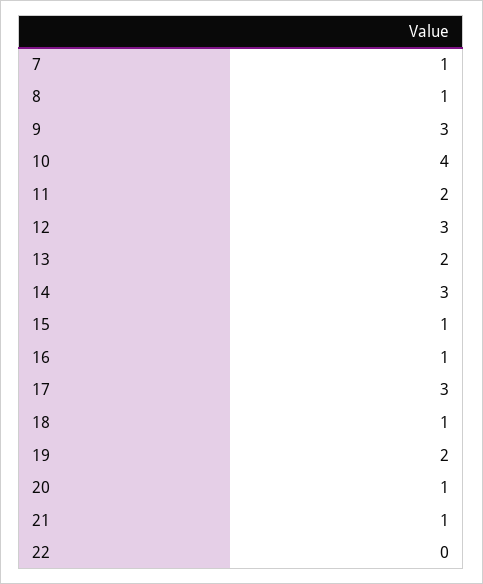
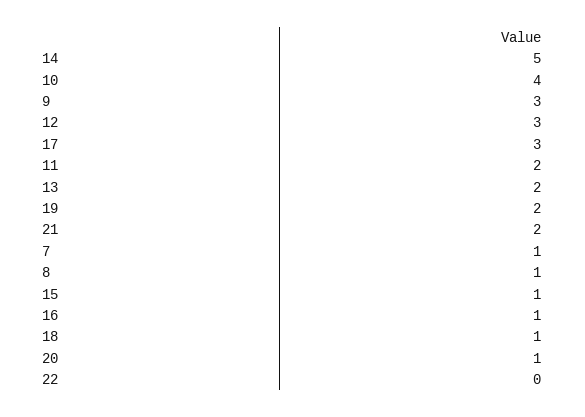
  {
    "7": 1,
    "8": 1,
    "9": 3,
    "10": 4,
    "11": 2,
    "12": 3,
    "13": 2,
-   "14": 3,
+   "14": 5,
    "15": 1,
    "16": 1,
    "17": 3,
    "18": 1,
    "19": 2,
    "20": 1,
-   "21": 1,
+   "21": 2,
    "22": 0
  }

